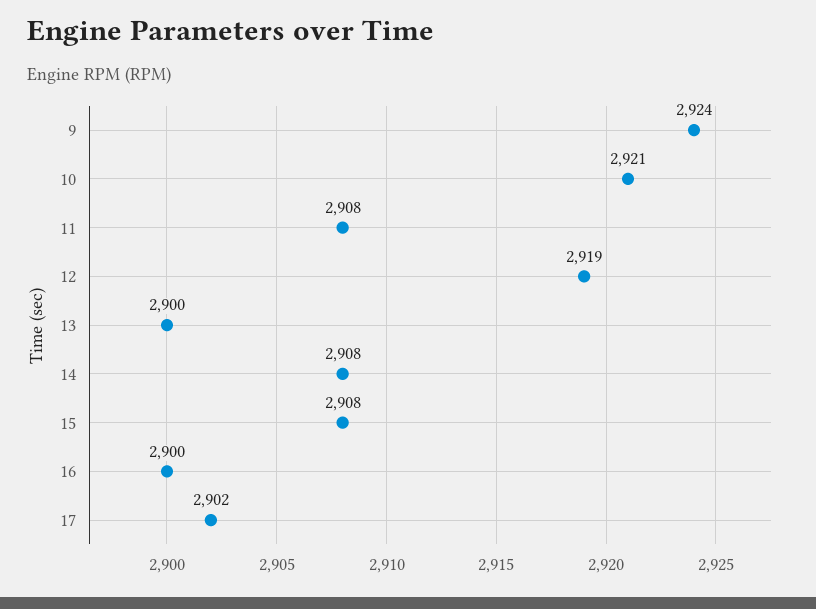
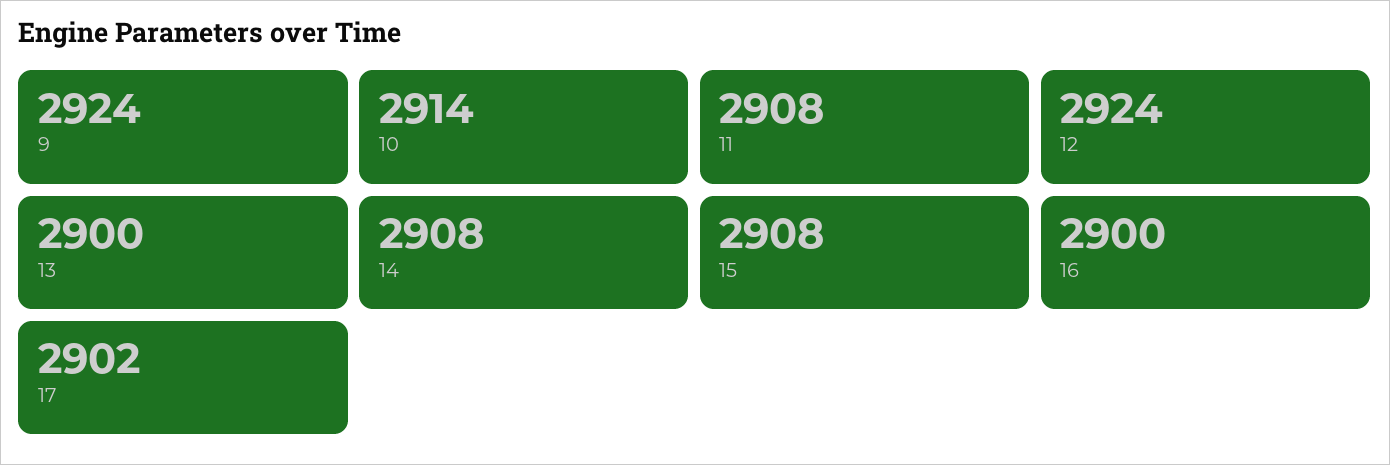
  {
    "9": 2924,
-   "10": 2921,
+   "10": 2914,
    "11": 2908,
-   "12": 2919,
+   "12": 2924,
    "13": 2900,
    "14": 2908,
    "15": 2908,
    "16": 2900,
    "17": 2902
  }

